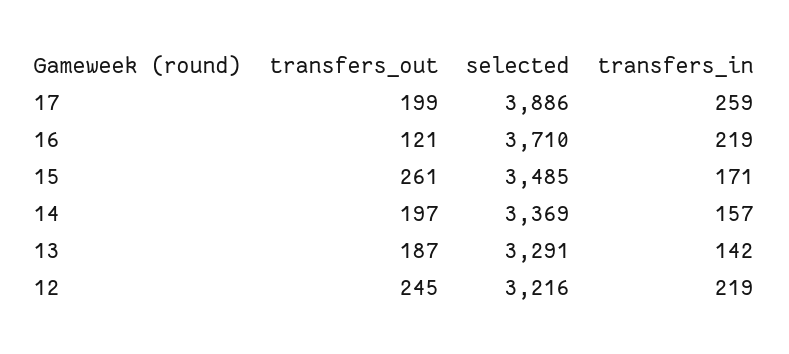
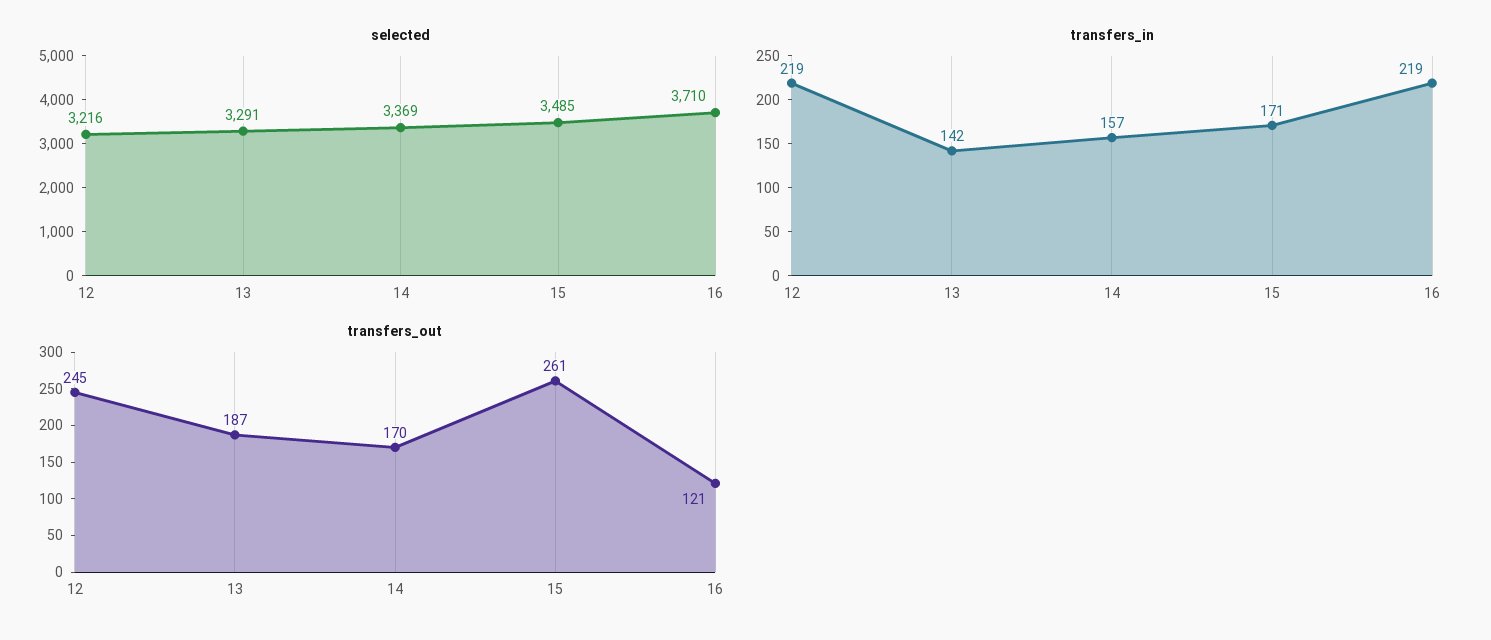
  {
    "transfers_out": {
-     "17": 199,
      "16": 121,
      "15": 261,
-     "14": 197,
+     "14": 170,
      "13": 187,
      "12": 245
    },
    "selected": {
-     "17": 3886,
      "16": 3710,
      "15": 3485,
      "14": 3369,
      "13": 3291,
      "12": 3216
    },
    "transfers_in": {
-     "17": 259,
      "16": 219,
      "15": 171,
      "14": 157,
      "13": 142,
      "12": 219
    }
  }

